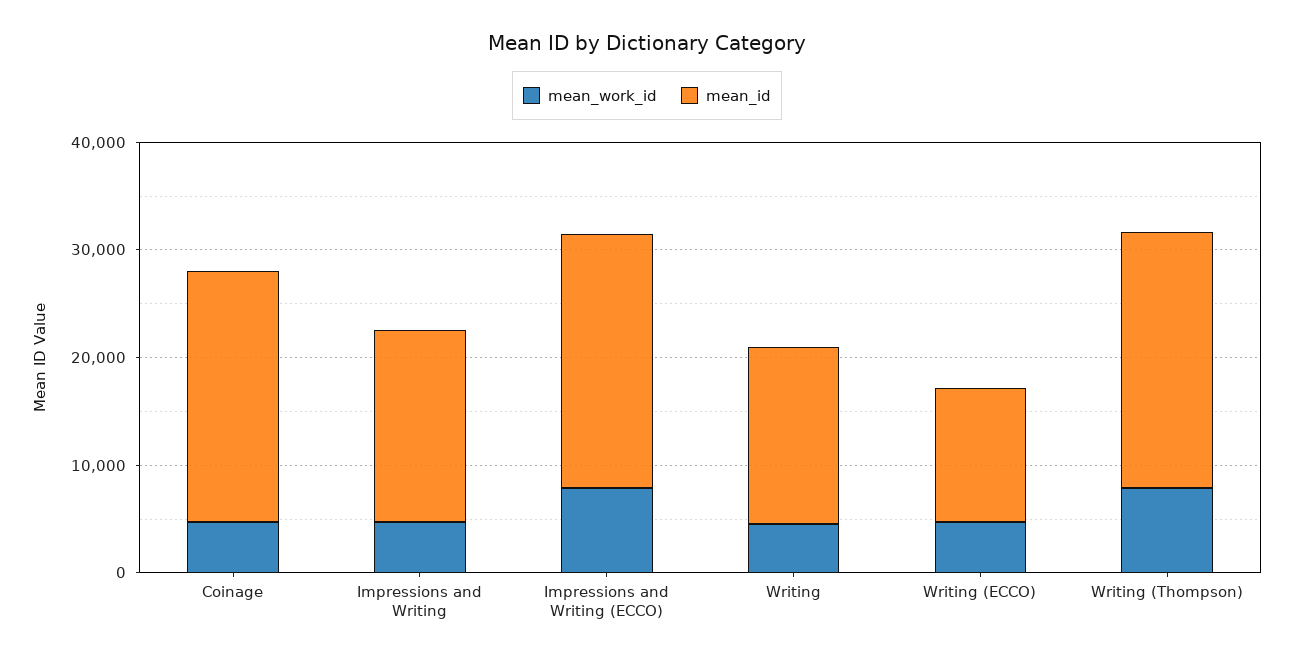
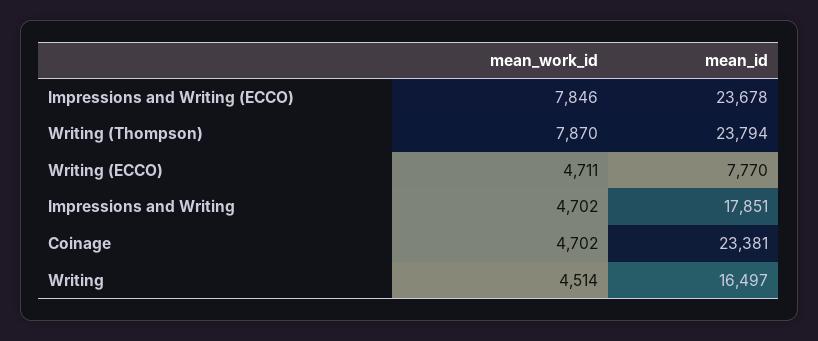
  {
    "mean_work_id": {
      "Coinage": 4702,
      "Impressions and Writing": 4702,
      "Impressions and Writing (ECCO)": 7846,
      "Writing": 4514,
      "Writing (ECCO)": 4711,
      "Writing (Thompson)": 7870
    },
    "mean_id": {
      "Coinage": 23381,
      "Impressions and Writing": 17851,
      "Impressions and Writing (ECCO)": 23678,
      "Writing": 16497,
-     "Writing (ECCO)": 12000,
+     "Writing (ECCO)": 7770,
      "Writing (Thompson)": 23794
    }
  }

